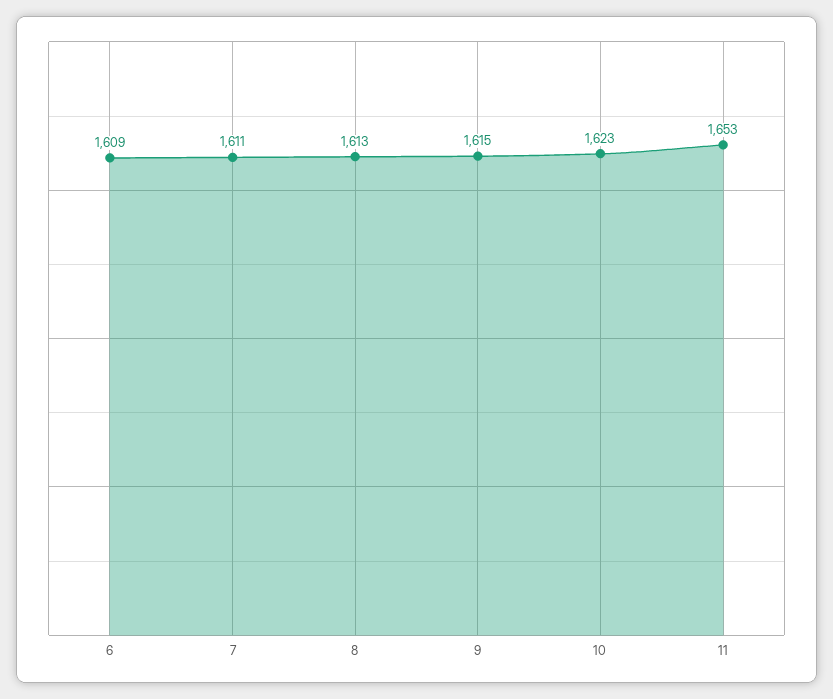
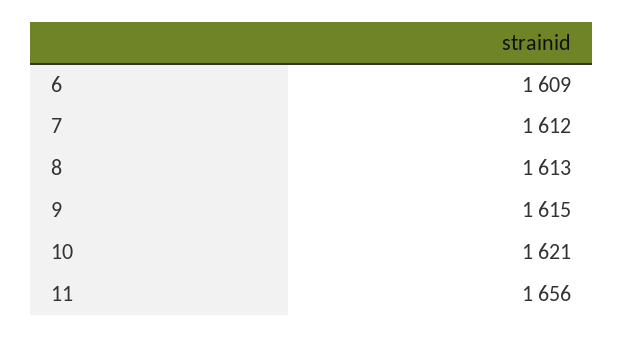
  {
    "6": 1609,
-   "7": 1611,
+   "7": 1612,
    "8": 1613,
    "9": 1615,
-   "10": 1623,
+   "10": 1621,
-   "11": 1653
+   "11": 1656
  }

